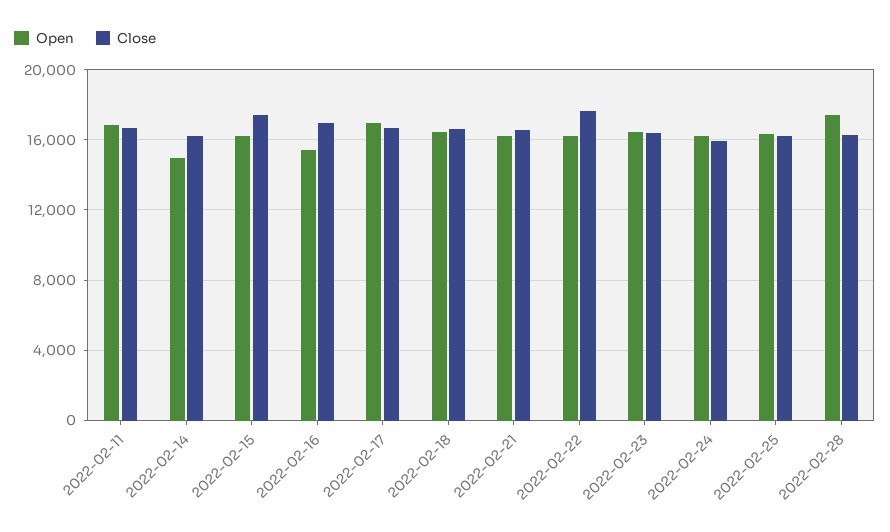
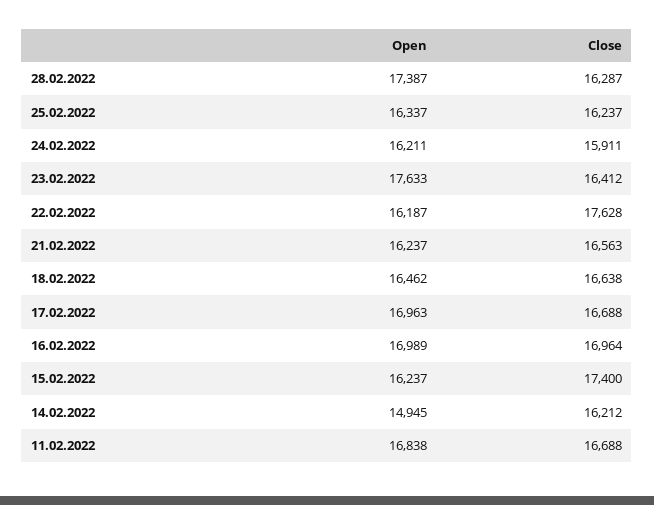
  {
    "Open": {
      "2022-02-11": 16838,
      "2022-02-14": 14945,
      "2022-02-15": 16237,
-     "2022-02-16": 15500,
+     "2022-02-16": 16989,
      "2022-02-17": 16963,
      "2022-02-18": 16462,
      "2022-02-21": 16237,
      "2022-02-22": 16187,
-     "2022-02-23": 16500,
+     "2022-02-23": 17633,
      "2022-02-24": 16211,
      "2022-02-25": 16337,
      "2022-02-28": 17387
    },
    "Close": {
      "2022-02-11": 16688,
      "2022-02-14": 16212,
      "2022-02-15": 17400,
      "2022-02-16": 16964,
      "2022-02-17": 16688,
      "2022-02-18": 16638,
      "2022-02-21": 16563,
      "2022-02-22": 17628,
      "2022-02-23": 16412,
      "2022-02-24": 15911,
      "2022-02-25": 16237,
      "2022-02-28": 16287
    }
  }

